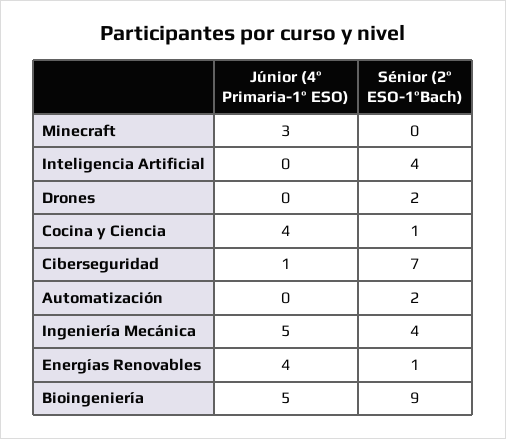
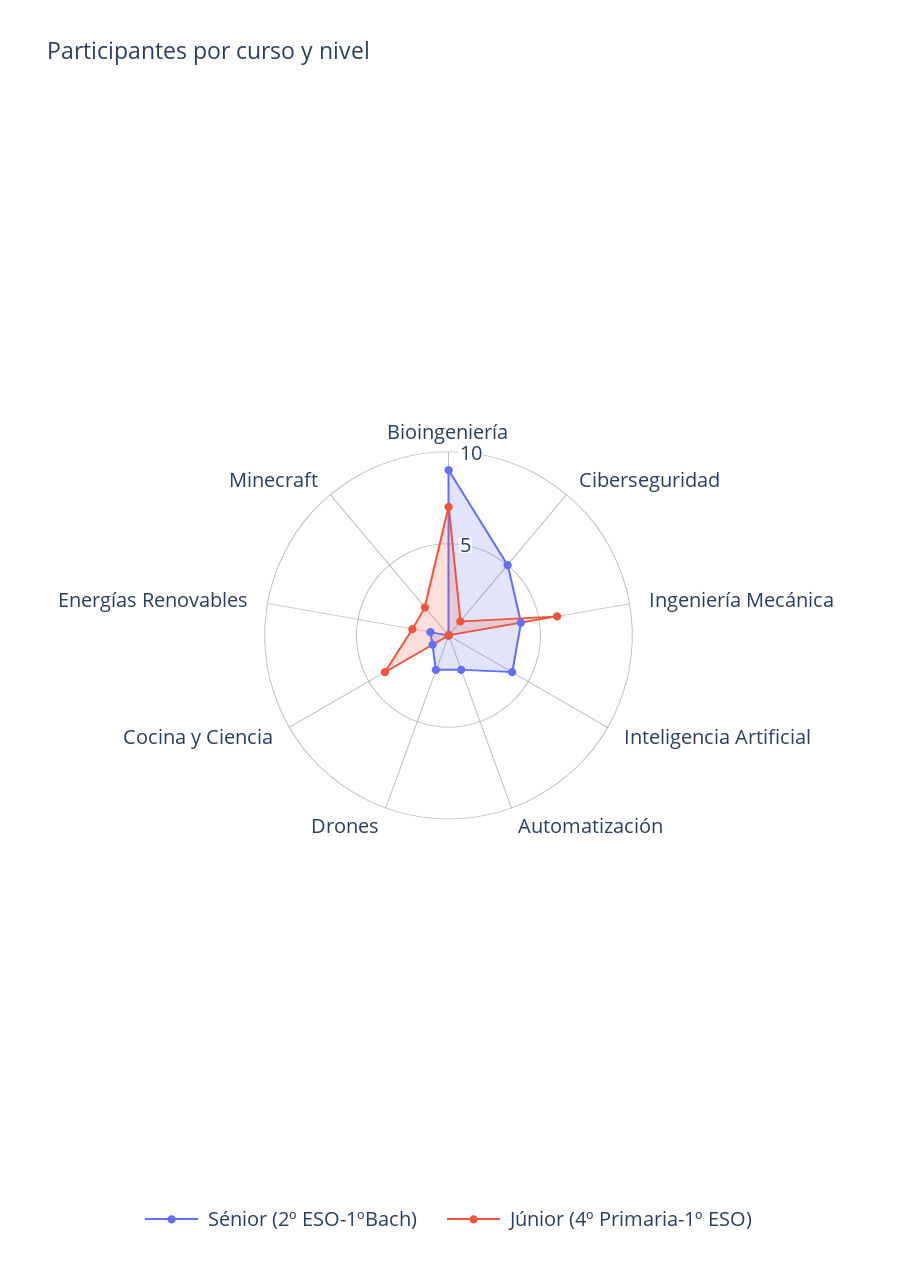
  {
    "Júnior (4º Primaria-1º ESO)": {
-     "Minecraft": 3,
+     "Minecraft": 2,
      "Inteligencia Artificial": 0,
      "Drones": 0,
      "Cocina y Ciencia": 4,
      "Ciberseguridad": 1,
      "Automatización": 0,
-     "Ingeniería Mecánica": 5,
+     "Ingeniería Mecánica": 6,
-     "Energías Renovables": 4,
+     "Energías Renovables": 2,
-     "Bioingeniería": 5
+     "Bioingeniería": 7
    },
    "Sénior (2º ESO-1ºBach)": {
      "Minecraft": 0,
      "Inteligencia Artificial": 4,
      "Drones": 2,
      "Cocina y Ciencia": 1,
-     "Ciberseguridad": 7,
+     "Ciberseguridad": 5,
      "Automatización": 2,
      "Ingeniería Mecánica": 4,
      "Energías Renovables": 1,
      "Bioingeniería": 9
    }
  }

